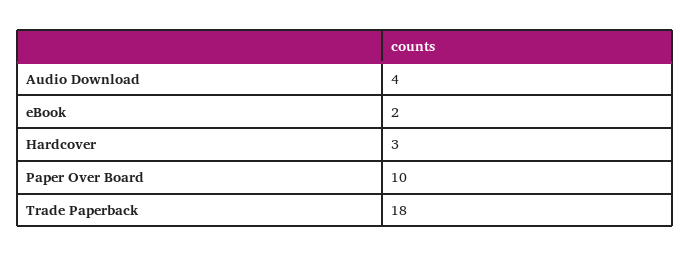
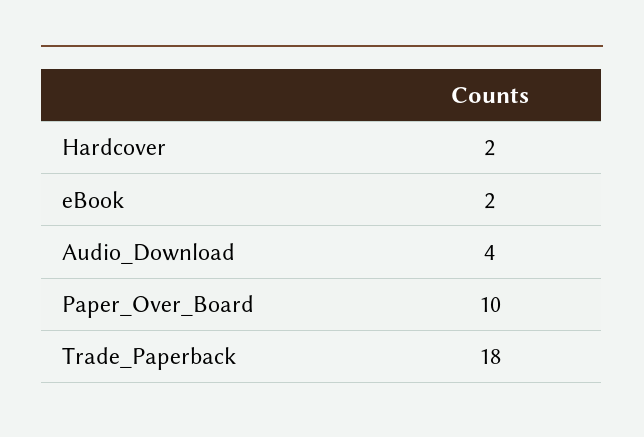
  {
    "Audio Download": 4,
    "eBook": 2,
-   "Hardcover": 3,
+   "Hardcover": 2,
    "Paper Over Board": 10,
    "Trade Paperback": 18
  }

